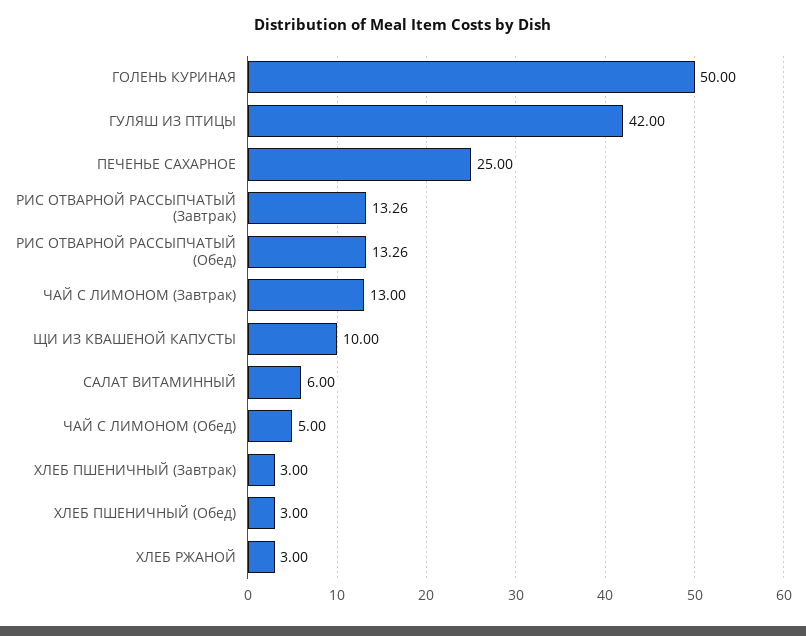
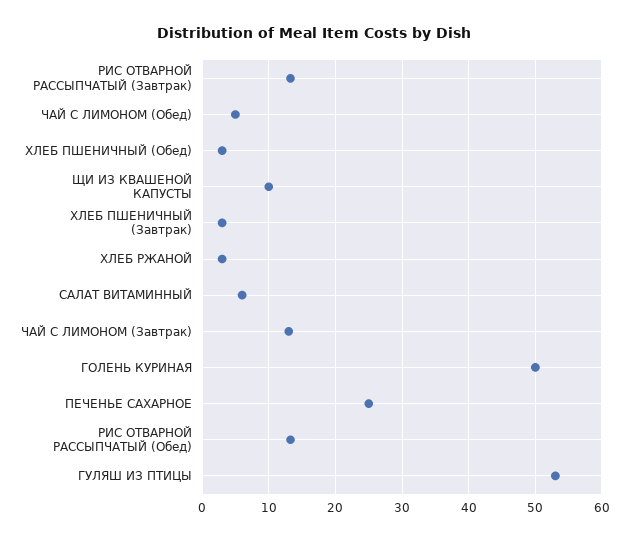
  {
    "ГОЛЕНЬ КУРИНАЯ": 50,
-   "ГУЛЯШ ИЗ ПТИЦЫ": 42,
+   "ГУЛЯШ ИЗ ПТИЦЫ": 53,
    "ПЕЧЕНЬЕ САХАРНОЕ": 25,
    "РИС ОТВАРНОЙ РАССЫПЧАТЫЙ (Завтрак)": 13.26,
    "РИС ОТВАРНОЙ РАССЫПЧАТЫЙ (Обед)": 13.26,
    "ЧАЙ С ЛИМОНОМ (Завтрак)": 13,
    "ЩИ ИЗ КВАШЕНОЙ КАПУСТЫ": 10,
    "САЛАТ ВИТАМИННЫЙ": 6,
    "ЧАЙ С ЛИМОНОМ (Обед)": 5,
    "ХЛЕБ ПШЕНИЧНЫЙ (Завтрак)": 3,
    "ХЛЕБ ПШЕНИЧНЫЙ (Обед)": 3,
    "ХЛЕБ РЖАНОЙ": 3
  }

